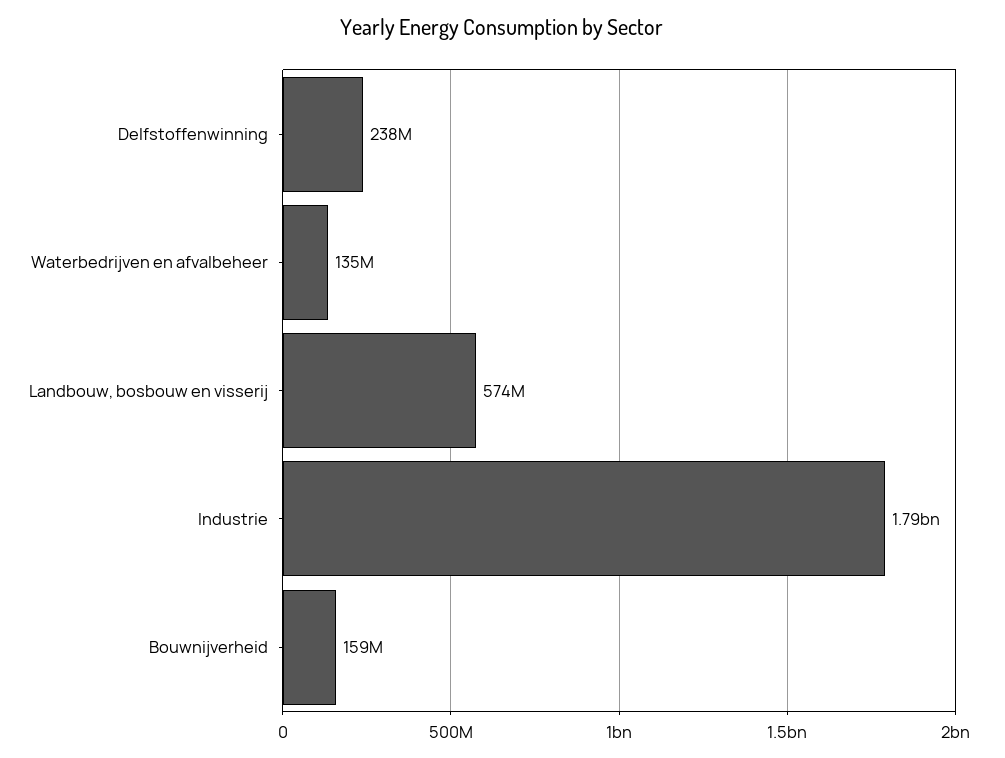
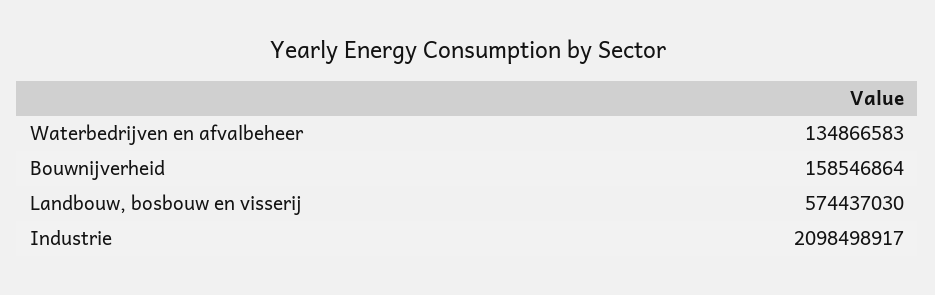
  {
-   "Delfstoffenwinning": 238000000,
    "Waterbedrijven en afvalbeheer": 134866583,
    "Landbouw, bosbouw en visserij": 574437030,
-   "Industrie": 1790000000,
+   "Industrie": 2098498917,
    "Bouwnijverheid": 158546864
  }

